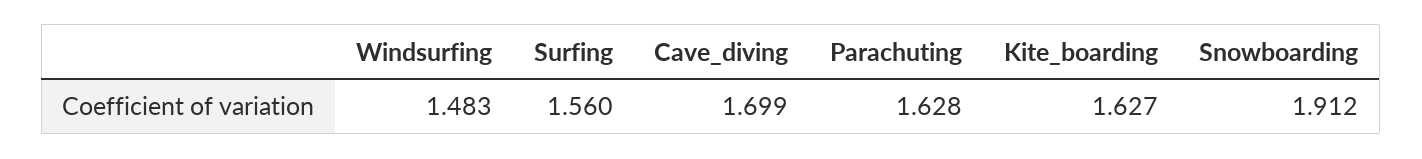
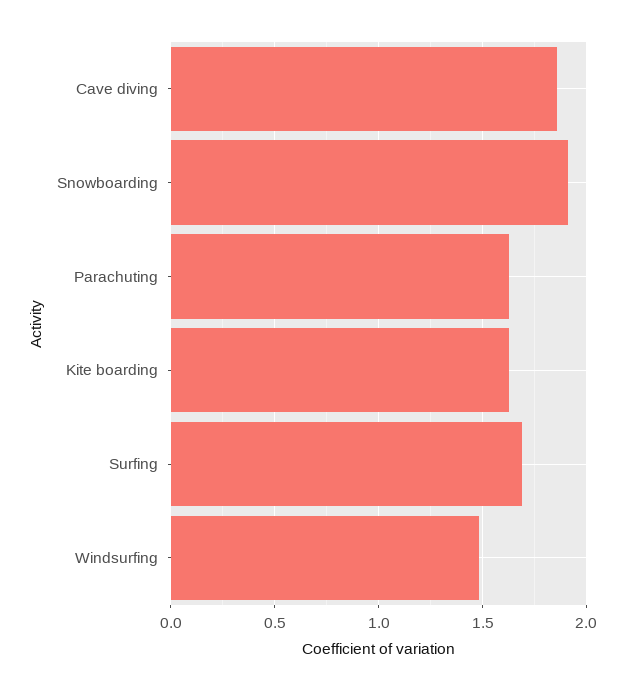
  {
    "Windsurfing": 1.483,
-   "Surfing": 1.56,
+   "Surfing": 1.7,
-   "Cave_diving": 1.699,
+   "Cave_diving": 1.85,
    "Parachuting": 1.628,
    "Kite_boarding": 1.627,
    "Snowboarding": 1.912
  }

